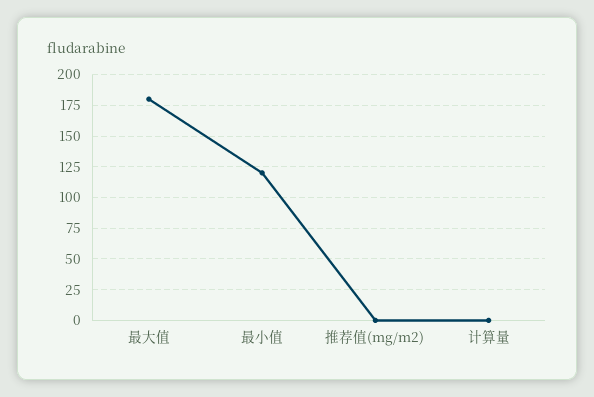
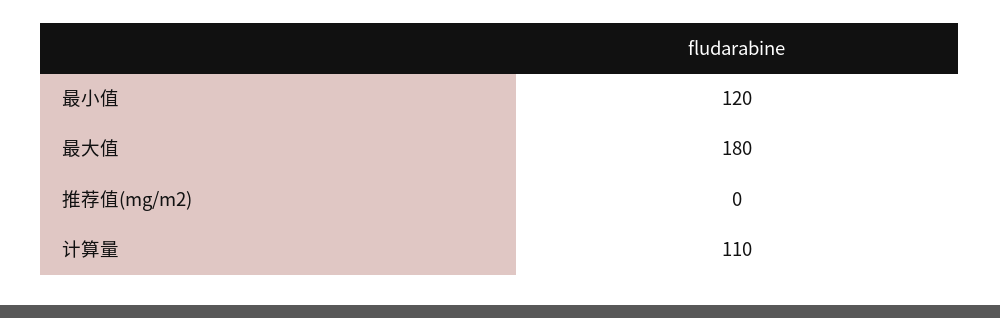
  {
    "最大值": 180,
    "最小值": 120,
    "推荐值(mg/m2)": 0,
-   "计算量": 0
+   "计算量": 110
  }

